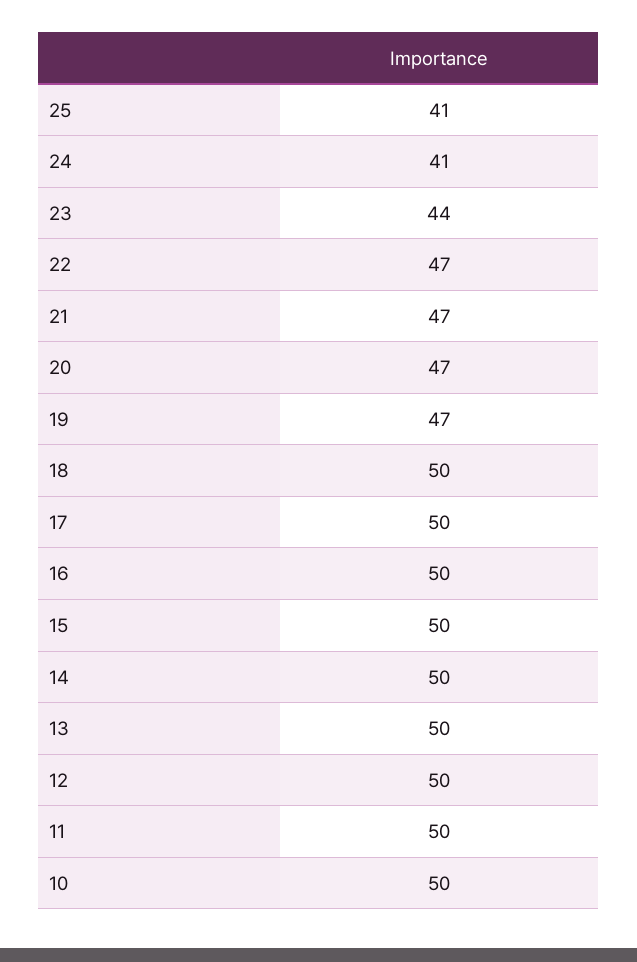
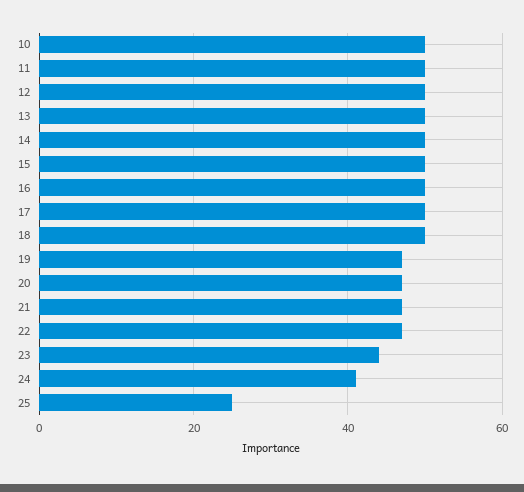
  {
-   "25": 41,
+   "25": 25,
    "24": 41,
    "23": 44,
    "22": 47,
    "21": 47,
    "20": 47,
    "19": 47,
    "18": 50,
    "17": 50,
    "16": 50,
    "15": 50,
    "14": 50,
    "13": 50,
    "12": 50,
    "11": 50,
    "10": 50
  }

